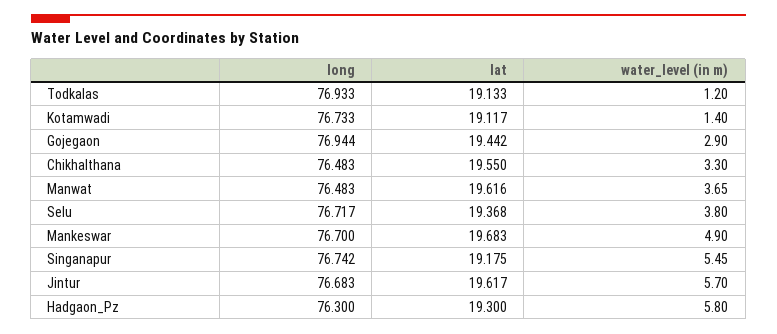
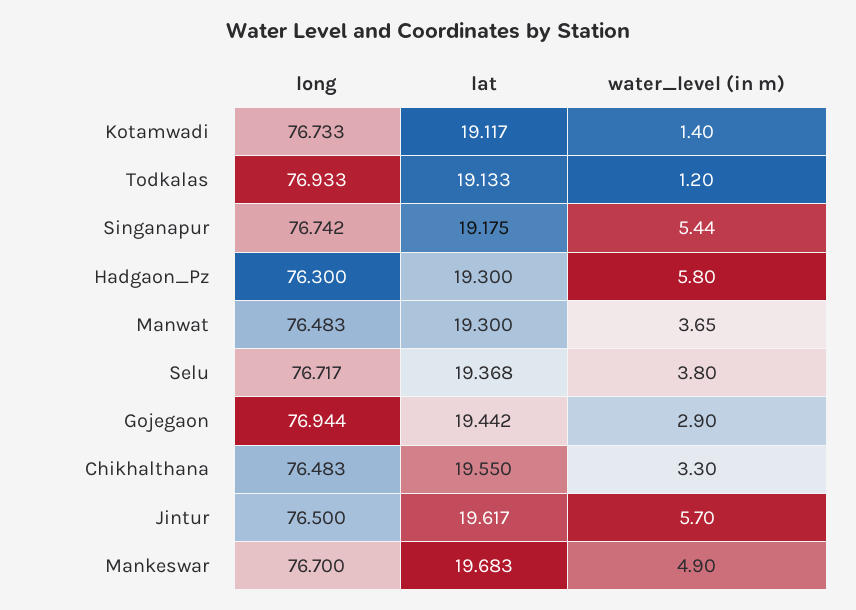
  {
    "long": {
      "Todkalas": 76.933,
      "Kotamwadi": 76.733,
      "Gojegaon": 76.944,
      "Chikhalthana": 76.483,
      "Manwat": 76.483,
      "Selu": 76.717,
      "Mankeswar": 76.7,
      "Singanapur": 76.742,
-     "Jintur": 76.683,
+     "Jintur": 76.5,
      "Hadgaon_Pz": 76.3
    },
    "lat": {
      "Todkalas": 19.133,
      "Kotamwadi": 19.117,
      "Gojegaon": 19.442,
      "Chikhalthana": 19.55,
-     "Manwat": 19.616,
+     "Manwat": 19.3,
      "Selu": 19.368,
      "Mankeswar": 19.683,
      "Singanapur": 19.175,
      "Jintur": 19.617,
      "Hadgaon_Pz": 19.3
    },
    "water_level (in m)": {
      "Todkalas": 1.2,
      "Kotamwadi": 1.4,
      "Gojegaon": 2.9,
      "Chikhalthana": 3.3,
      "Manwat": 3.65,
      "Selu": 3.8,
      "Mankeswar": 4.9,
-     "Singanapur": 5.45,
+     "Singanapur": 5.44,
      "Jintur": 5.7,
      "Hadgaon_Pz": 5.8
    }
  }

